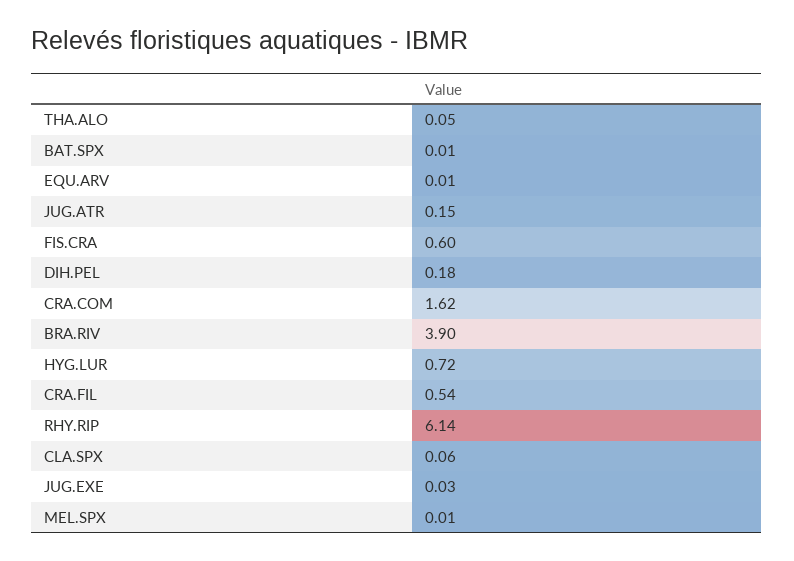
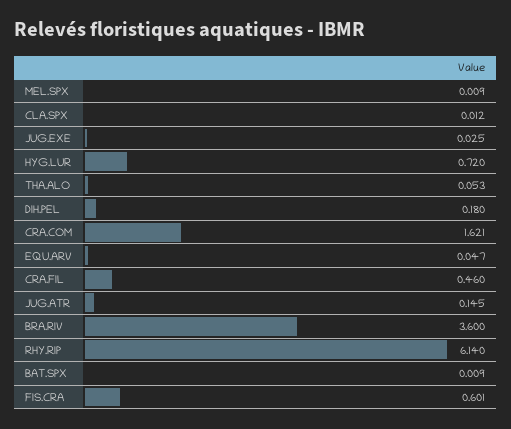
  {
    "THA.ALO": 0.053,
    "BAT.SPX": 0.009,
-   "EQU.ARV": 0.01,
+   "EQU.ARV": 0.047,
    "JUG.ATR": 0.145,
    "FIS.CRA": 0.601,
    "DIH.PEL": 0.18,
    "CRA.COM": 1.621,
-   "BRA.RIV": 3.9,
+   "BRA.RIV": 3.6,
    "HYG.LUR": 0.72,
-   "CRA.FIL": 0.54,
+   "CRA.FIL": 0.46,
    "RHY.RIP": 6.14,
-   "CLA.SPX": 0.06,
+   "CLA.SPX": 0.012,
    "JUG.EXE": 0.025,
    "MEL.SPX": 0.009
  }

